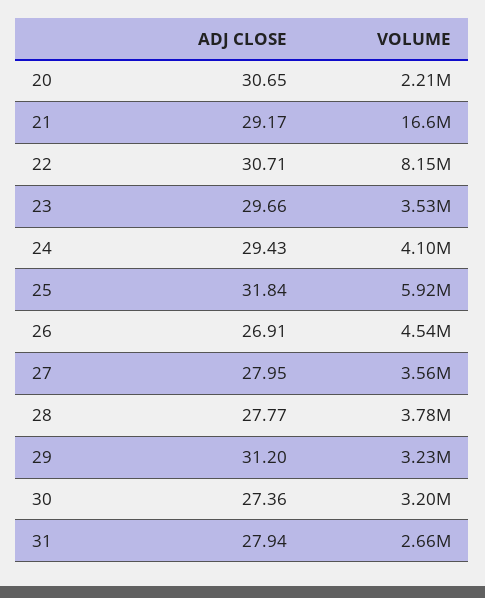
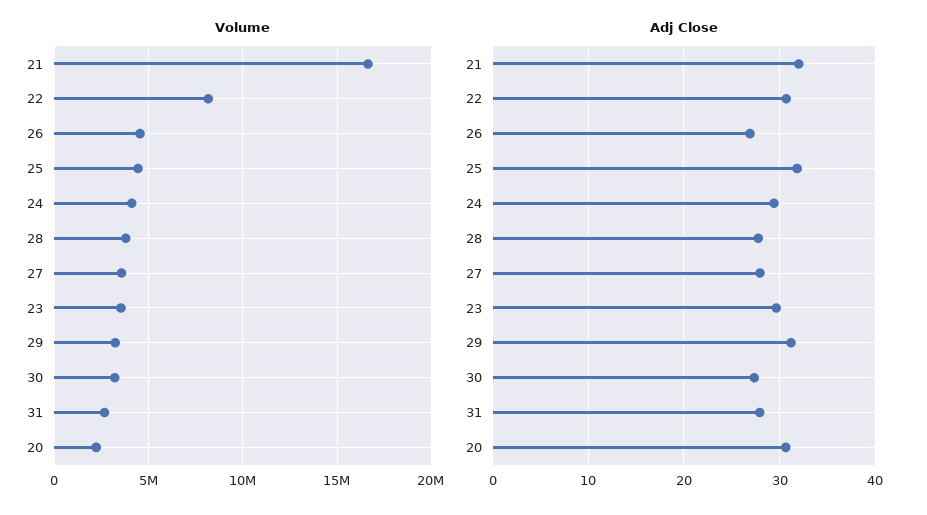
  {
    "ADJ CLOSE": {
      "20": 30.65,
-     "21": 29.17,
+     "21": 32,
      "22": 30.71,
      "23": 29.66,
      "24": 29.43,
      "25": 31.84,
      "26": 26.91,
      "27": 27.95,
      "28": 27.77,
      "29": 31.2,
      "30": 27.36,
      "31": 27.94
    },
    "VOLUME": {
      "20": 2210000,
      "21": 16600000,
      "22": 8150000,
      "23": 3530000,
      "24": 4100000,
-     "25": 5920000,
+     "25": 4500000,
      "26": 4540000,
      "27": 3560000,
      "28": 3780000,
      "29": 3230000,
      "30": 3200000,
      "31": 2660000
    }
  }

